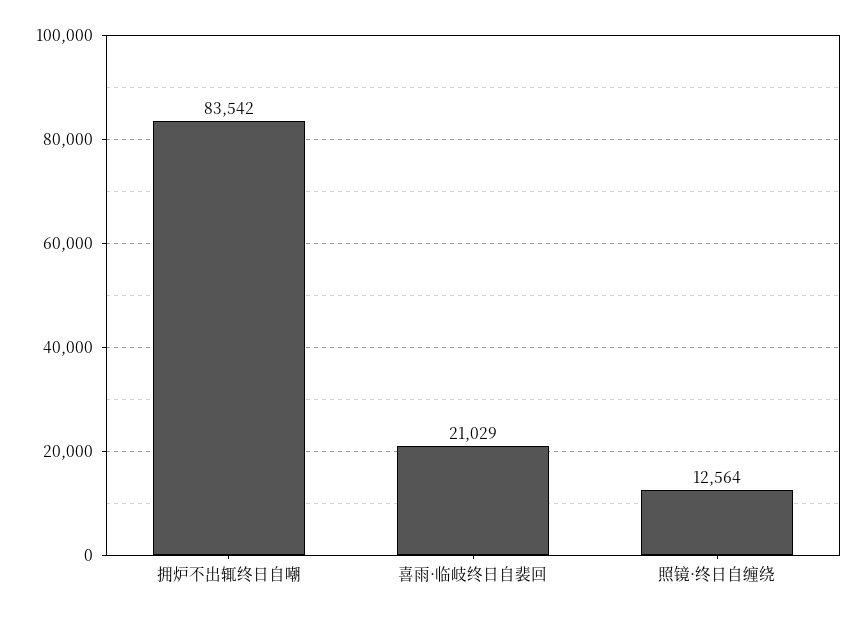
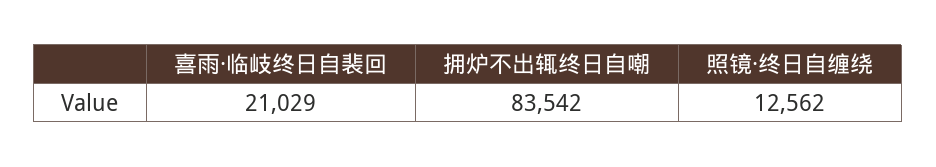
  {
    "拥炉不出辄终日自嘲": 83542,
    "喜雨·临岐终日自裴回": 21029,
-   "照镜·终日自缠绕": 12564
+   "照镜·终日自缠绕": 12562
  }

